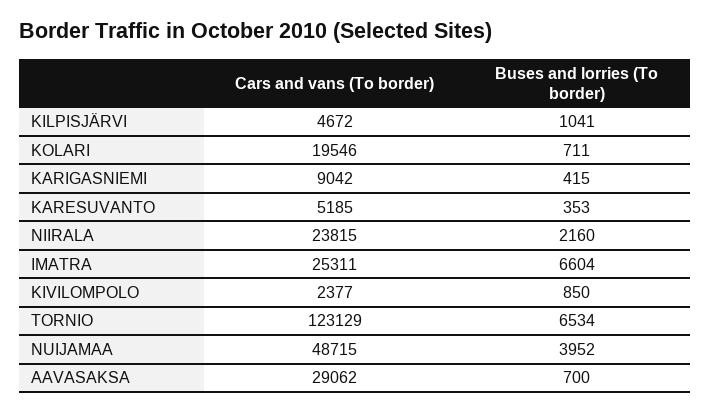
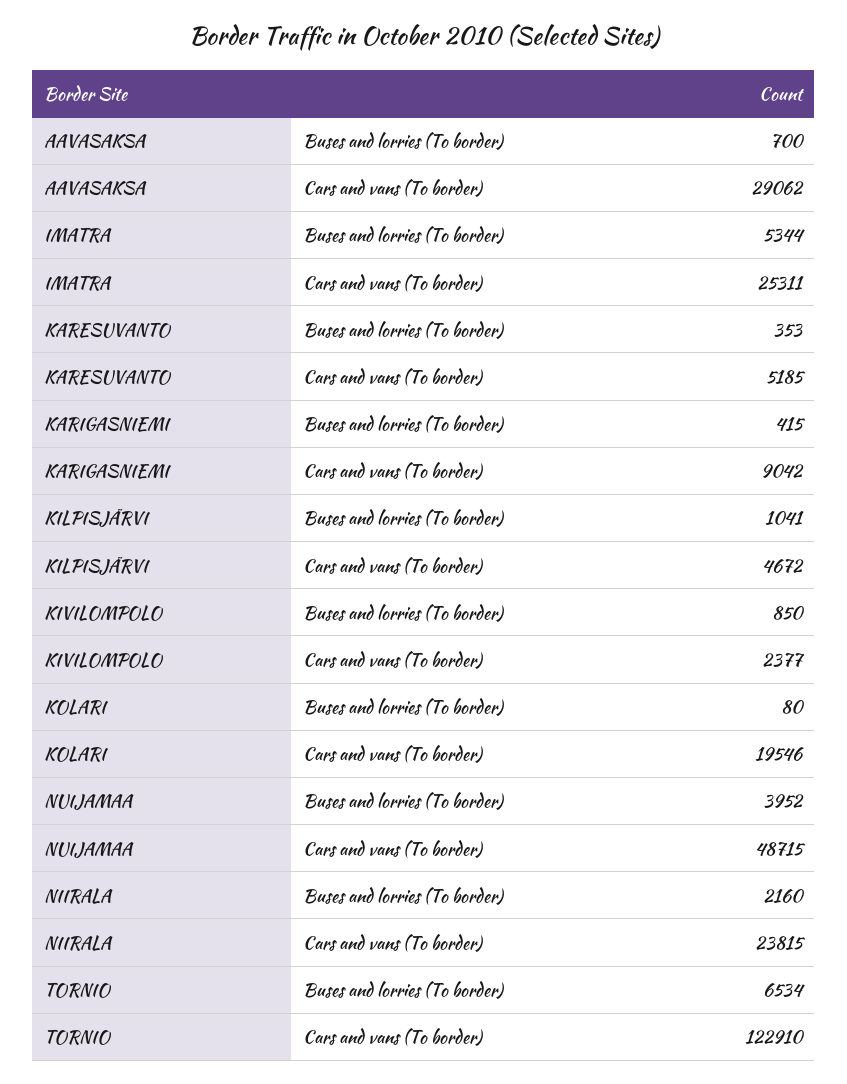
  {
    "Cars and vans (To border)": {
      "KILPISJÄRVI": 4672,
      "KOLARI": 19546,
      "KARIGASNIEMI": 9042,
      "KARESUVANTO": 5185,
      "NIIRALA": 23815,
      "IMATRA": 25311,
      "KIVILOMPOLO": 2377,
-     "TORNIO": 123129,
+     "TORNIO": 122910,
      "NUIJAMAA": 48715,
      "AAVASAKSA": 29062
    },
    "Buses and lorries (To border)": {
      "KILPISJÄRVI": 1041,
-     "KOLARI": 711,
+     "KOLARI": 80,
      "KARIGASNIEMI": 415,
      "KARESUVANTO": 353,
      "NIIRALA": 2160,
-     "IMATRA": 6604,
+     "IMATRA": 5344,
      "KIVILOMPOLO": 850,
      "TORNIO": 6534,
      "NUIJAMAA": 3952,
      "AAVASAKSA": 700
    }
  }

